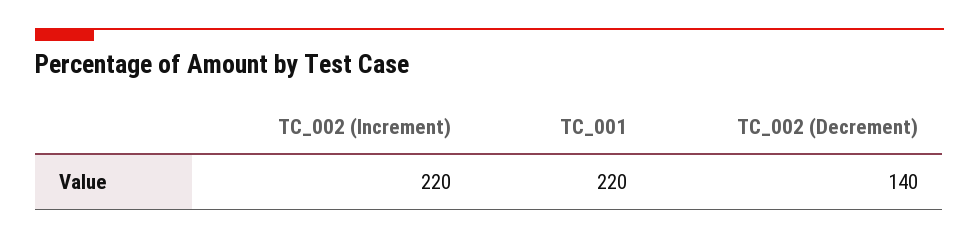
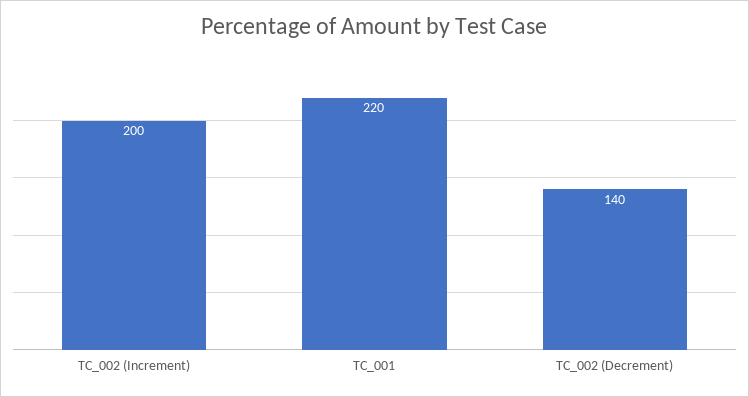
  {
-   "TC_002 (Increment)": 220,
+   "TC_002 (Increment)": 200,
    "TC_001": 220,
    "TC_002 (Decrement)": 140
  }

